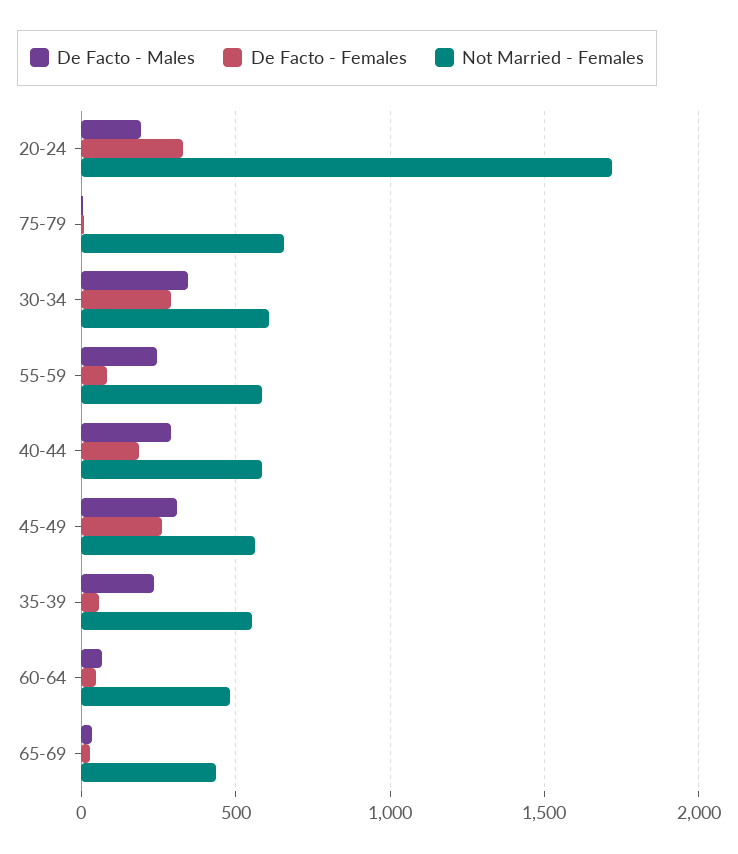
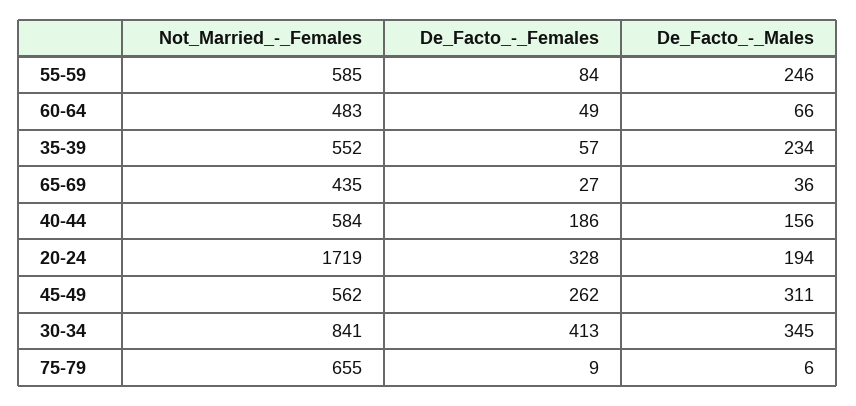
  {
    "De Facto - Males": {
      "20-24": 194,
      "75-79": 6,
      "30-34": 345,
      "55-59": 246,
-     "40-44": 300,
+     "40-44": 156,
      "45-49": 311,
      "35-39": 234,
      "60-64": 66,
      "65-69": 36
    },
    "De Facto - Females": {
      "20-24": 328,
      "75-79": 9,
-     "30-34": 300,
+     "30-34": 413,
      "55-59": 84,
      "40-44": 186,
      "45-49": 262,
      "35-39": 57,
      "60-64": 49,
      "65-69": 27
    },
    "Not Married - Females": {
      "20-24": 1719,
      "75-79": 655,
-     "30-34": 600,
+     "30-34": 841,
      "55-59": 585,
      "40-44": 584,
      "45-49": 562,
      "35-39": 552,
      "60-64": 483,
      "65-69": 435
    }
  }

